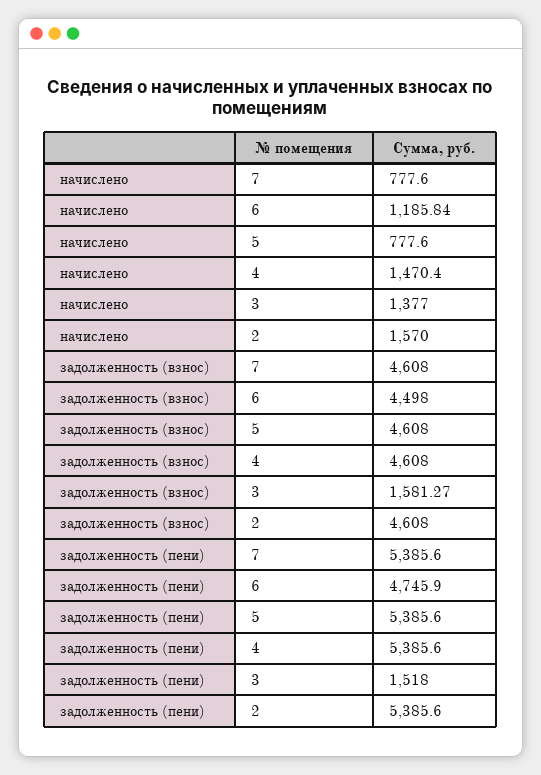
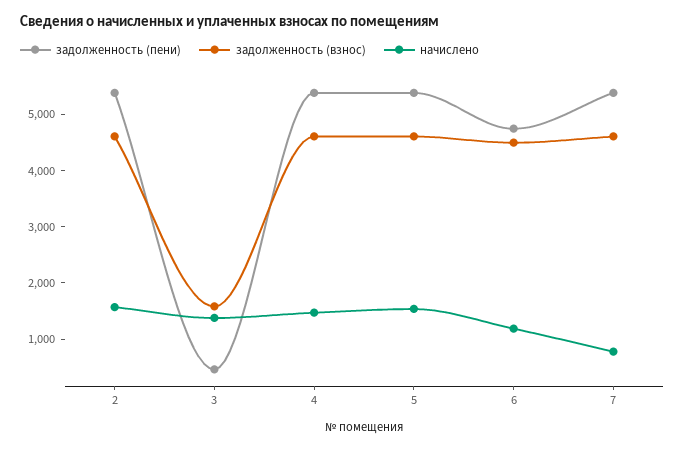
  {
    "начислено": {
      "7": 777.6,
      "6": 1185.84,
-     "5": 777.6,
+     "5": 1600,
      "4": 1470.4,
      "3": 1377,
      "2": 1570
    },
    "задолженность (взнос)": {
      "7": 4608,
      "6": 4498,
      "5": 4608,
      "4": 4608,
      "3": 1581.27,
      "2": 4608
    },
    "задолженность (пени)": {
      "7": 5385.6,
      "6": 4745.9,
      "5": 5385.6,
      "4": 5385.6,
-     "3": 1518,
+     "3": 400,
      "2": 5385.6
    }
  }

